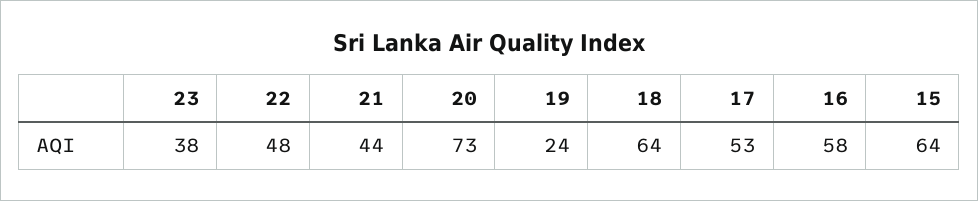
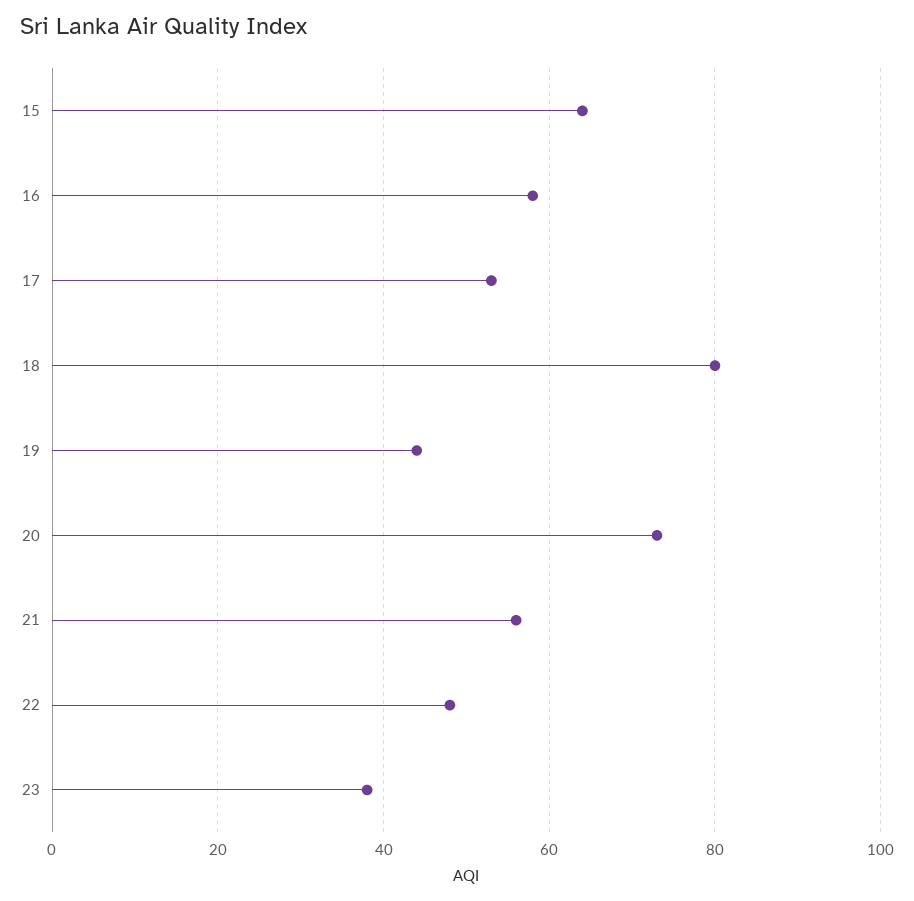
  {
    "23": 38,
    "22": 48,
-   "21": 44,
+   "21": 55,
    "20": 73,
-   "19": 24,
+   "19": 45,
-   "18": 64,
+   "18": 80,
    "17": 53,
    "16": 58,
    "15": 64
  }

